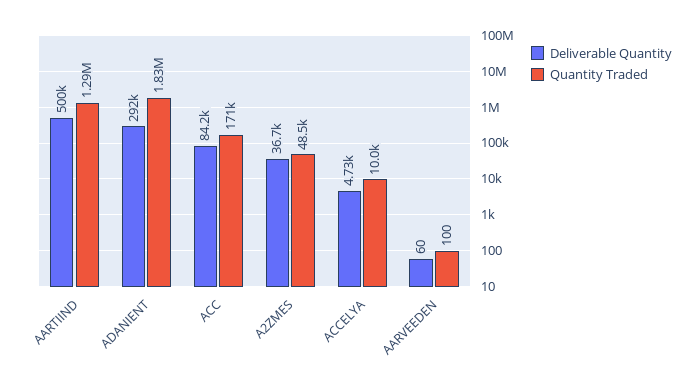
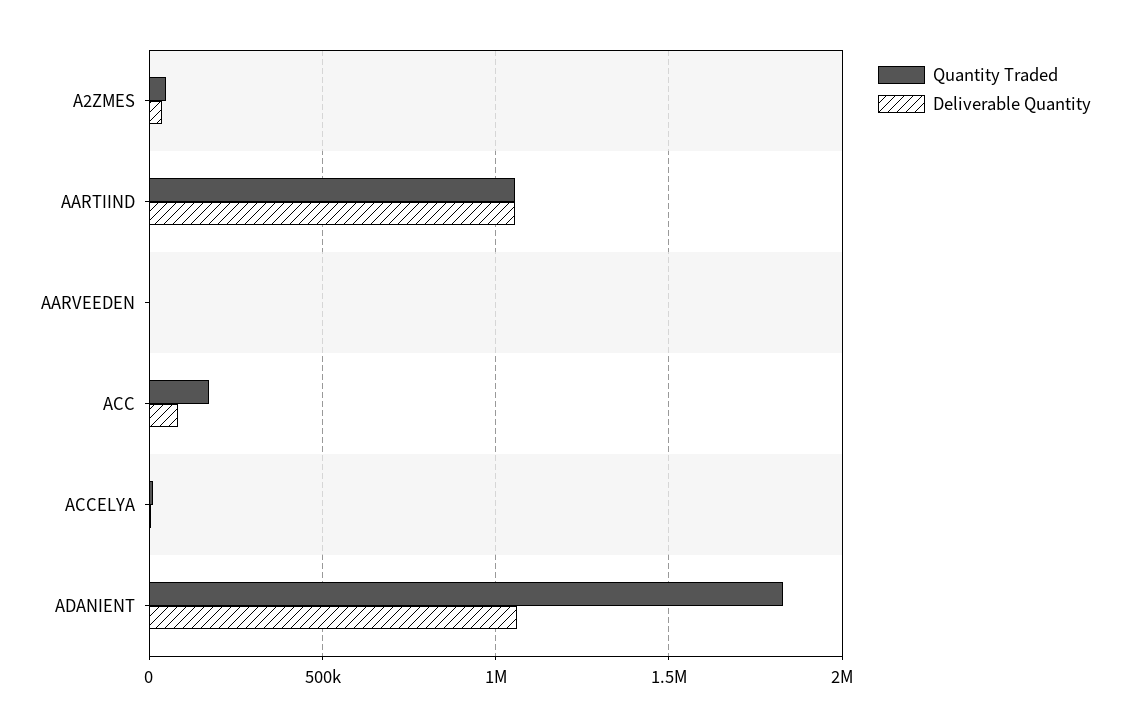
  {
    "Deliverable Quantity": {
-     "AARTIIND": 500000,
+     "AARTIIND": 1050000,
-     "ADANIENT": 292000,
+     "ADANIENT": 1050000,
      "ACC": 84200,
      "A2ZMES": 36700,
      "ACCELYA": 4730,
      "AARVEEDEN": 60
    },
    "Quantity Traded": {
-     "AARTIIND": 1290000,
+     "AARTIIND": 1050000,
      "ADANIENT": 1830000,
      "ACC": 171000,
      "A2ZMES": 48500,
      "ACCELYA": 10000,
      "AARVEEDEN": 100
    }
  }

